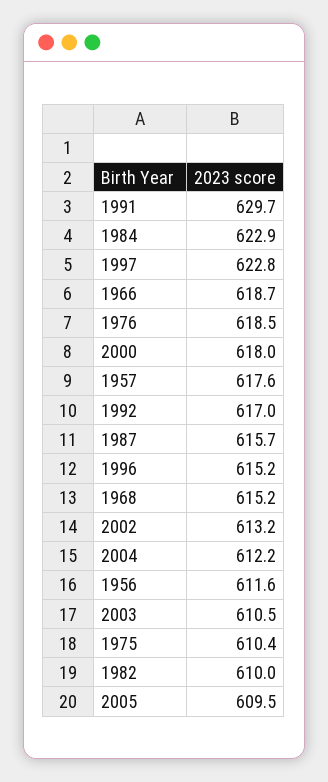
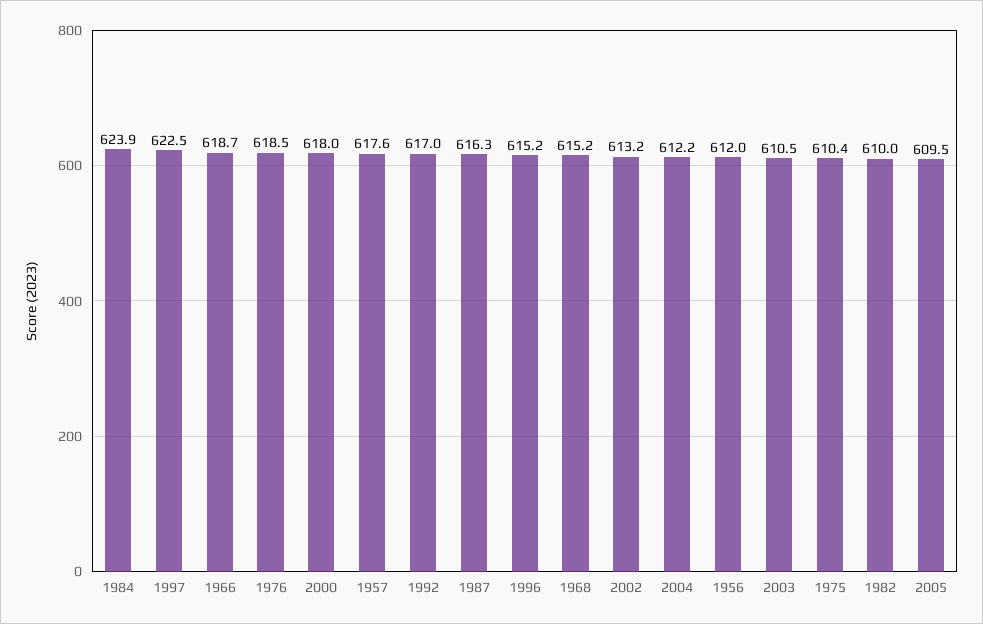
  {
-   "1991": 629.7,
-   "1984": 622.9,
+   "1984": 623.9,
-   "1997": 622.8,
+   "1997": 622.5,
    "1966": 618.7,
    "1976": 618.5,
    "2000": 618,
    "1957": 617.6,
    "1992": 617,
-   "1987": 615.7,
+   "1987": 616.3,
    "1996": 615.2,
    "1968": 615.2,
    "2002": 613.2,
    "2004": 612.2,
-   "1956": 611.6,
+   "1956": 612,
    "2003": 610.5,
    "1975": 610.4,
    "1982": 610,
    "2005": 609.5
  }

